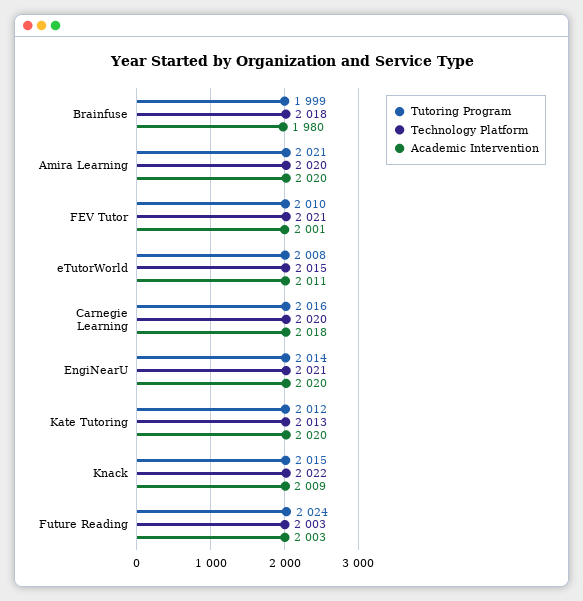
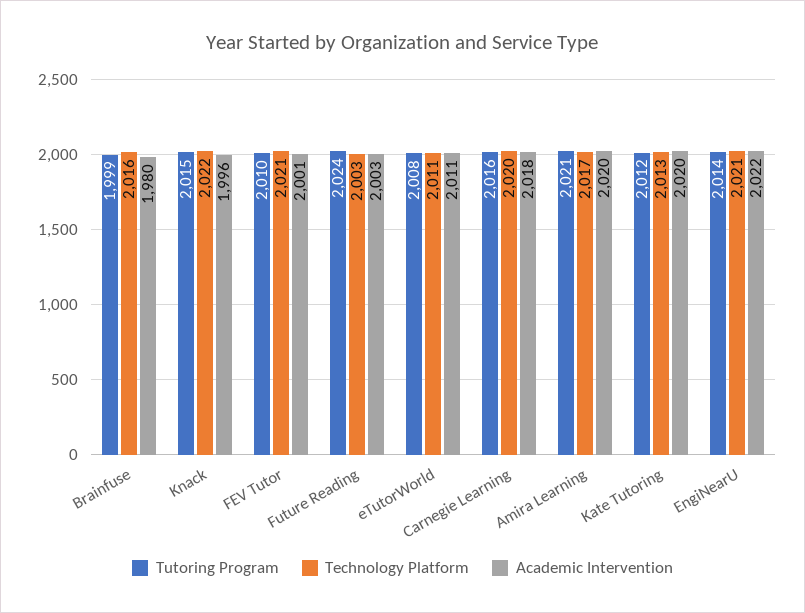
  {
    "Tutoring Program": {
      "Brainfuse": 1999,
      "Amira Learning": 2021,
      "FEV Tutor": 2010,
      "eTutorWorld": 2008,
      "Carnegie Learning": 2016,
      "EngiNearU": 2014,
      "Kate Tutoring": 2012,
      "Knack": 2015,
      "Future Reading": 2024
    },
    "Technology Platform": {
-     "Brainfuse": 2018,
+     "Brainfuse": 2016,
-     "Amira Learning": 2020,
+     "Amira Learning": 2017,
      "FEV Tutor": 2021,
-     "eTutorWorld": 2015,
+     "eTutorWorld": 2011,
      "Carnegie Learning": 2020,
      "EngiNearU": 2021,
      "Kate Tutoring": 2013,
      "Knack": 2022,
      "Future Reading": 2003
    },
    "Academic Intervention": {
      "Brainfuse": 1980,
      "Amira Learning": 2020,
      "FEV Tutor": 2001,
      "eTutorWorld": 2011,
      "Carnegie Learning": 2018,
-     "EngiNearU": 2020,
+     "EngiNearU": 2022,
      "Kate Tutoring": 2020,
-     "Knack": 2009,
+     "Knack": 1996,
      "Future Reading": 2003
    }
  }

